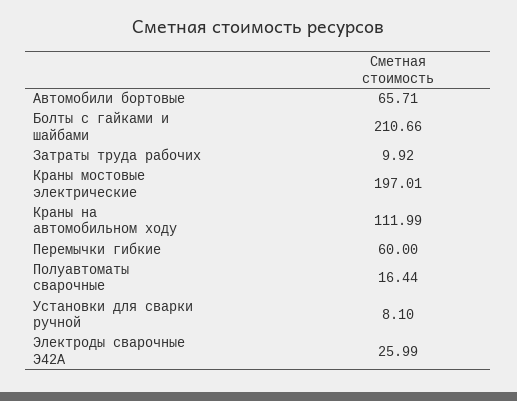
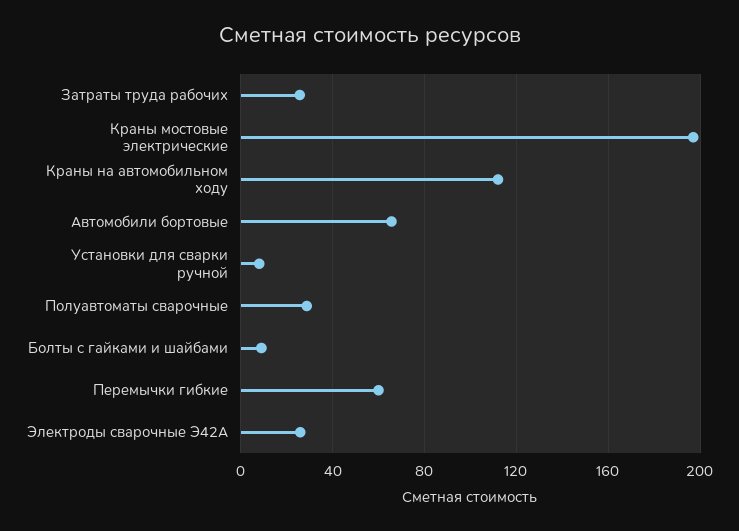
  {
    "Автомобили бортовые": 65.71,
-   "Болты с гайками и шайбами": 210.66,
+   "Болты с гайками и шайбами": 10,
-   "Затраты труда рабочих": 9.92,
+   "Затраты труда рабочих": 25,
    "Краны мостовые электрические": 197.01,
    "Краны на автомобильном ходу": 111.99,
    "Перемычки гибкие": 60,
-   "Полуавтоматы сварочные": 16.44,
+   "Полуавтоматы сварочные": 30,
    "Установки для сварки ручной": 8.1,
    "Электроды сварочные Э42А": 25.99
  }

